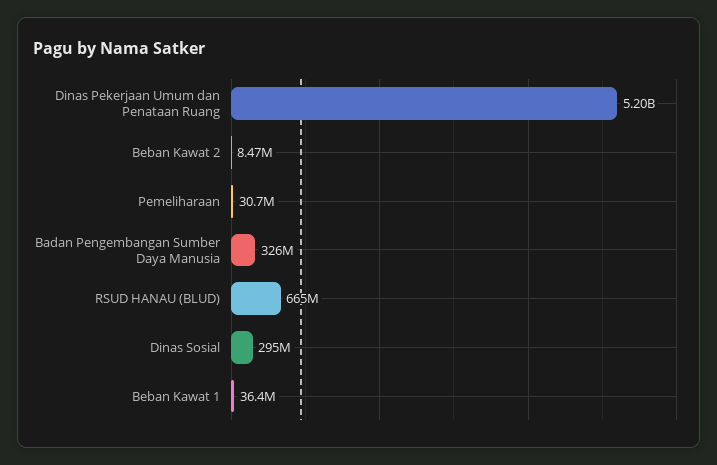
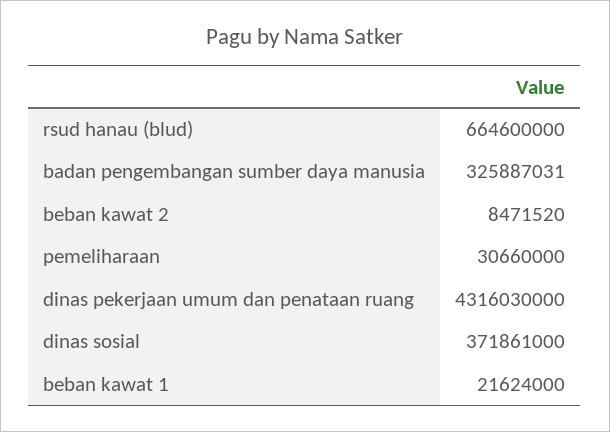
  {
-   "Dinas Pekerjaan Umum dan Penataan Ruang": 5200000000,
+   "Dinas Pekerjaan Umum dan Penataan Ruang": 4316030000,
    "Beban Kawat 2": 8471520,
    "Pemeliharaan": 30660000,
    "Badan Pengembangan Sumber Daya Manusia": 325887031,
    "RSUD HANAU (BLUD)": 664600000,
-   "Dinas Sosial": 295000000,
+   "Dinas Sosial": 371861000,
-   "Beban Kawat 1": 36400000
+   "Beban Kawat 1": 21624000
  }

